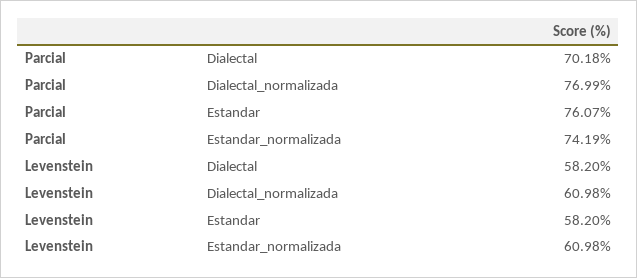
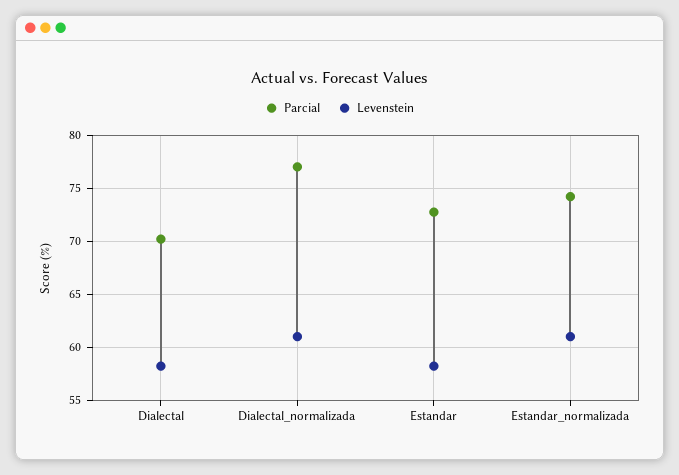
  {
    "Parcial": {
      "Dialectal": 70.18,
      "Dialectal_normalizada": 76.99,
-     "Estandar": 76.07,
+     "Estandar": 73,
      "Estandar_normalizada": 74.19
    },
    "Levenstein": {
      "Dialectal": 58.2,
      "Dialectal_normalizada": 60.98,
      "Estandar": 58.2,
      "Estandar_normalizada": 60.98
    }
  }

